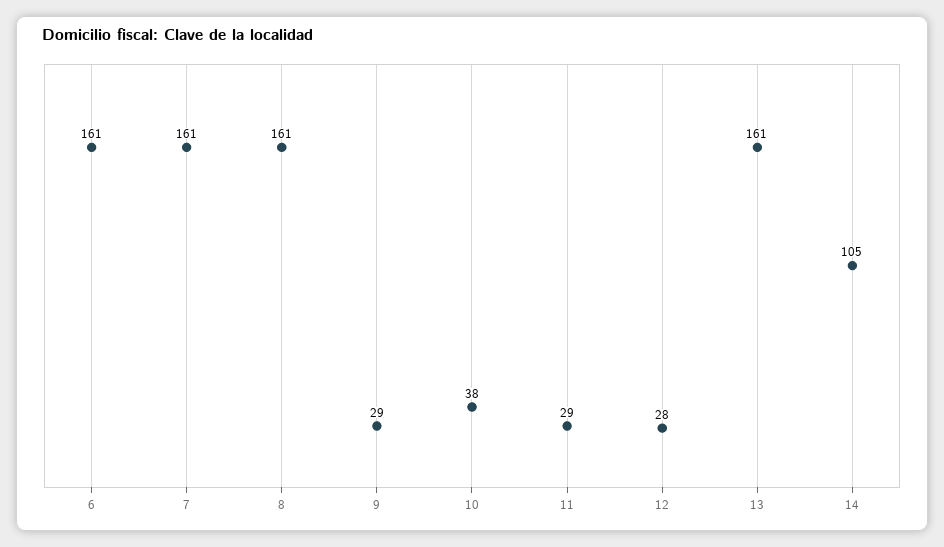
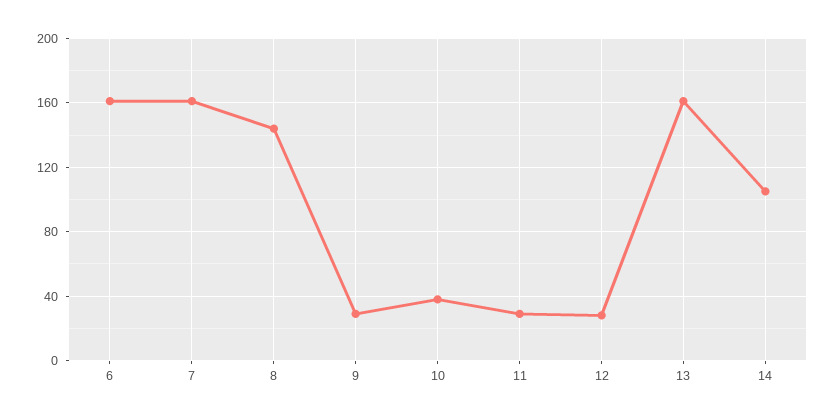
  {
    "6": 161,
    "7": 161,
-   "8": 161,
+   "8": 145,
    "9": 29,
    "10": 38,
    "11": 29,
    "12": 28,
    "13": 161,
    "14": 105
  }

